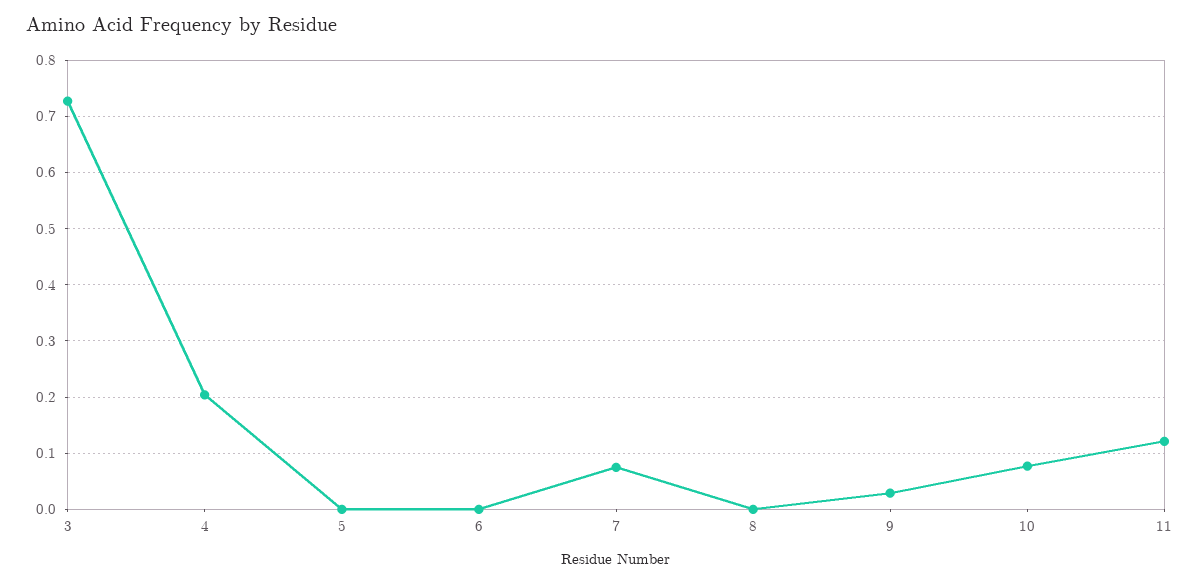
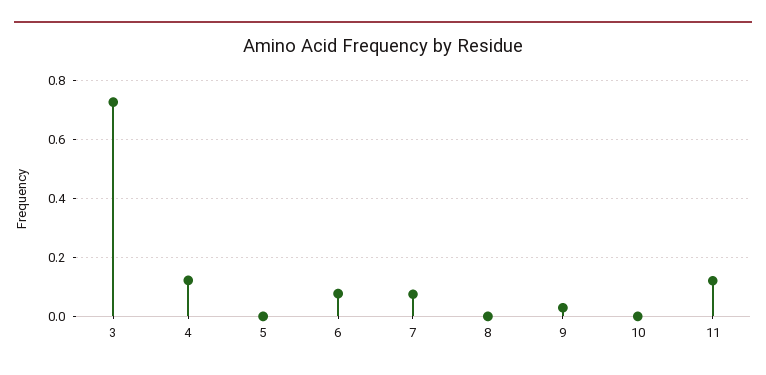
  {
    "3": 0.72,
-   "4": 0.2,
+   "4": 0.125,
    "5": 0,
-   "6": 0,
+   "6": 0.075,
    "7": 0.08,
    "8": 0,
    "9": 0.02,
-   "10": 0.08,
+   "10": 0,
    "11": 0.12
  }

